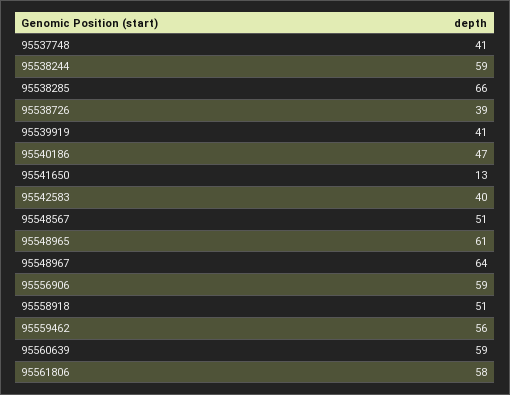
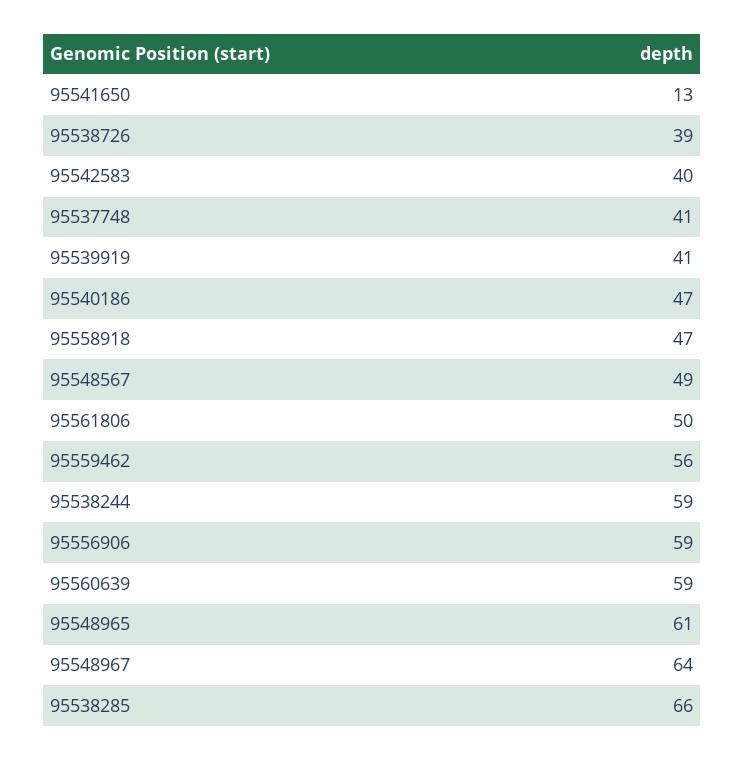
  {
    "95537748": 41,
    "95538244": 59,
    "95538285": 66,
    "95538726": 39,
    "95539919": 41,
    "95540186": 47,
    "95541650": 13,
    "95542583": 40,
-   "95548567": 51,
+   "95548567": 49,
    "95548965": 61,
    "95548967": 64,
    "95556906": 59,
-   "95558918": 51,
+   "95558918": 47,
    "95559462": 56,
    "95560639": 59,
-   "95561806": 58
+   "95561806": 50
  }

